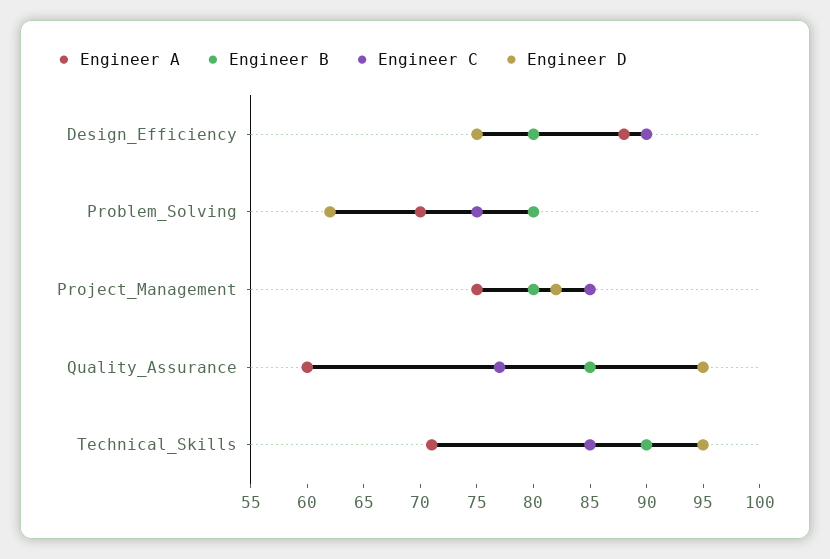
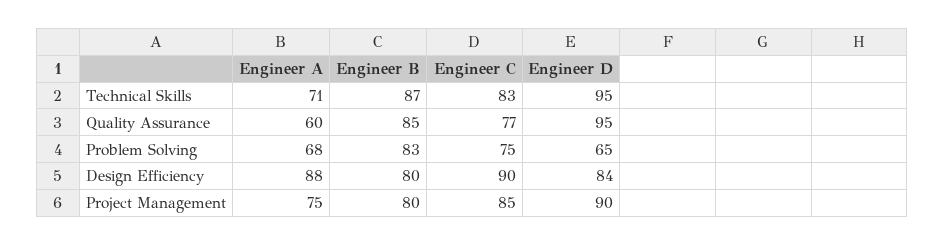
  {
    "Engineer A": {
      "Design_Efficiency": 88,
-     "Problem_Solving": 70,
+     "Problem_Solving": 68,
      "Project_Management": 75,
      "Quality_Assurance": 60,
      "Technical_Skills": 71
    },
    "Engineer B": {
      "Design_Efficiency": 80,
-     "Problem_Solving": 80,
+     "Problem_Solving": 83,
      "Project_Management": 80,
      "Quality_Assurance": 85,
-     "Technical_Skills": 90
+     "Technical_Skills": 87
    },
    "Engineer C": {
      "Design_Efficiency": 90,
      "Problem_Solving": 75,
      "Project_Management": 85,
      "Quality_Assurance": 77,
-     "Technical_Skills": 85
+     "Technical_Skills": 83
    },
    "Engineer D": {
-     "Design_Efficiency": 75,
+     "Design_Efficiency": 84,
-     "Problem_Solving": 62,
+     "Problem_Solving": 65,
-     "Project_Management": 82,
+     "Project_Management": 90,
      "Quality_Assurance": 95,
      "Technical_Skills": 95
    }
  }

